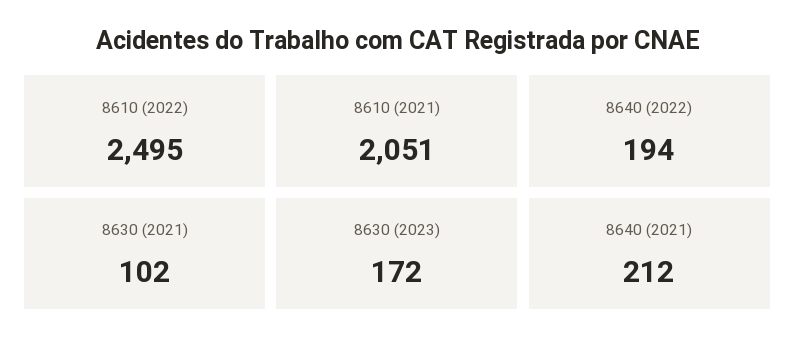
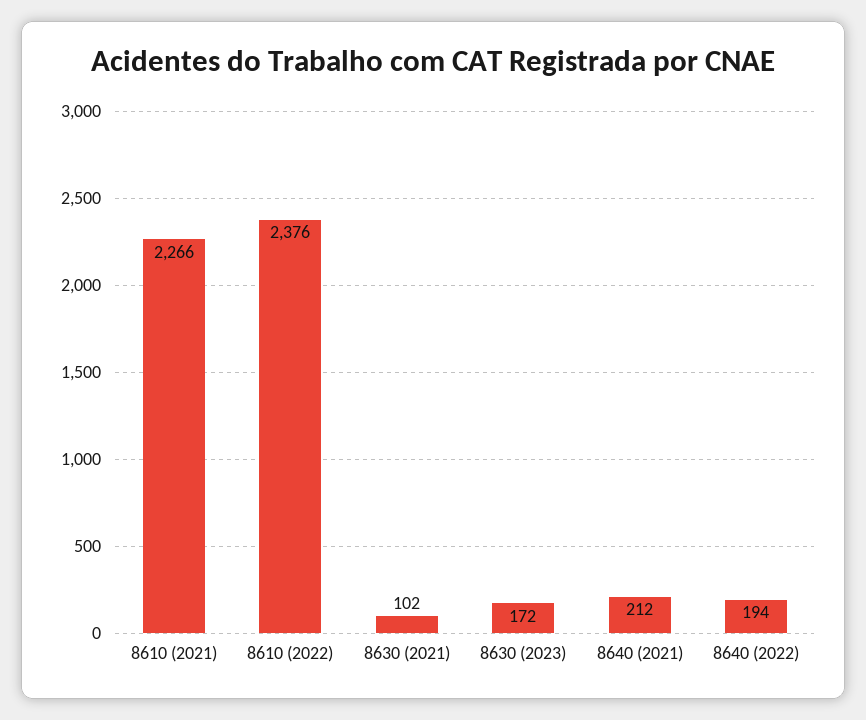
  {
-   "8610 (2022)": 2495,
+   "8610 (2022)": 2376,
-   "8610 (2021)": 2051,
+   "8610 (2021)": 2266,
    "8640 (2022)": 194,
    "8630 (2021)": 102,
    "8630 (2023)": 172,
    "8640 (2021)": 212
  }

